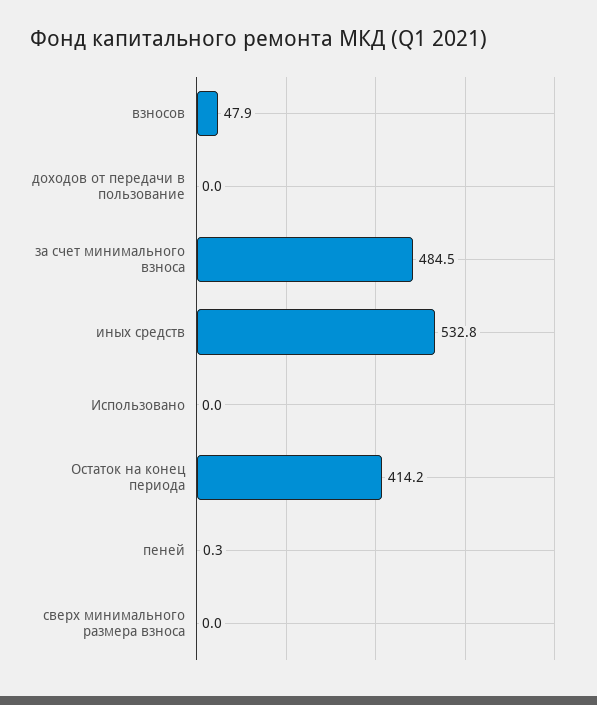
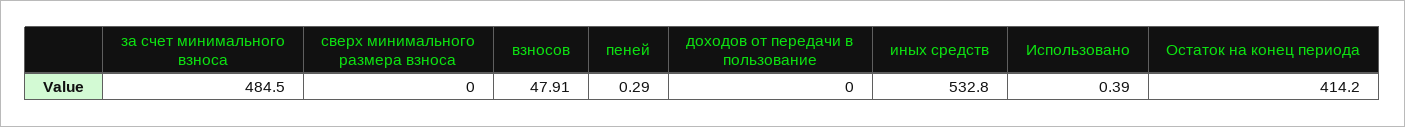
  {
    "взносов": 47.91,
    "доходов от передачи в пользование": 0,
    "за счет минимального взноса": 484.5,
    "иных средств": 532.8,
-   "Использовано": 0,
+   "Использовано": 0.39,
    "Остаток на конец периода": 414.2,
    "пеней": 0.29,
    "сверх минимального размера взноса": 0
  }

